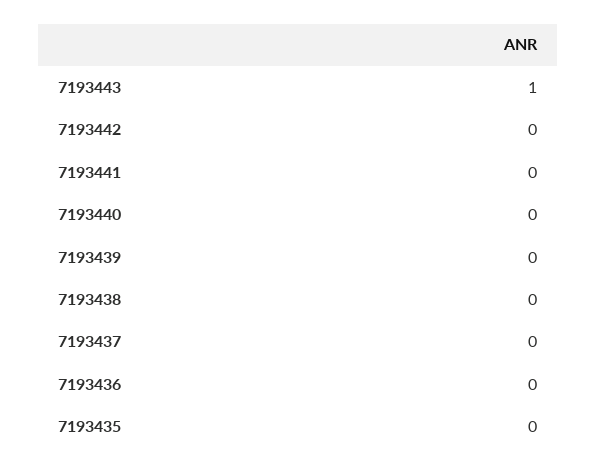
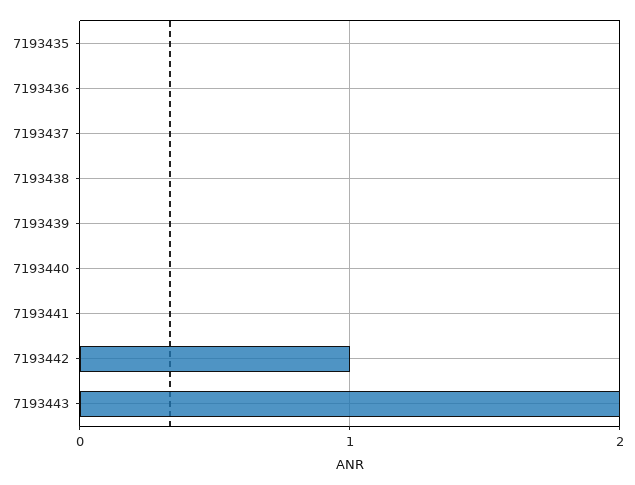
  {
-   "7193443": 1,
+   "7193443": 2,
-   "7193442": 0,
+   "7193442": 1,
    "7193441": 0,
    "7193440": 0,
    "7193439": 0,
    "7193438": 0,
    "7193437": 0,
    "7193436": 0,
    "7193435": 0
  }

